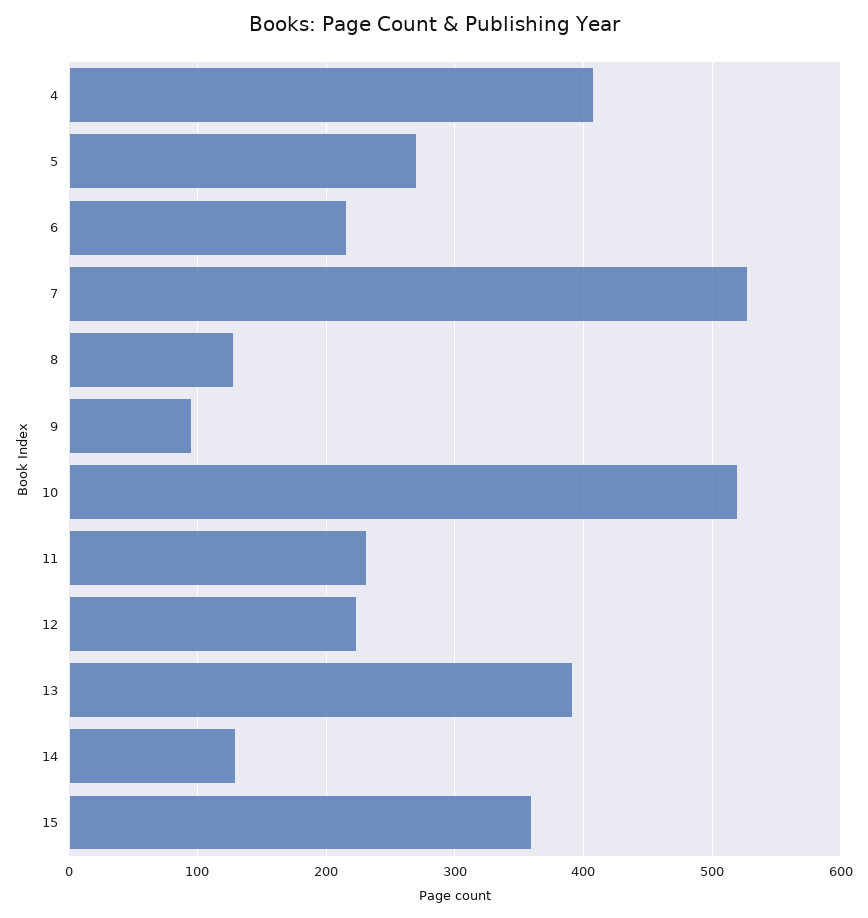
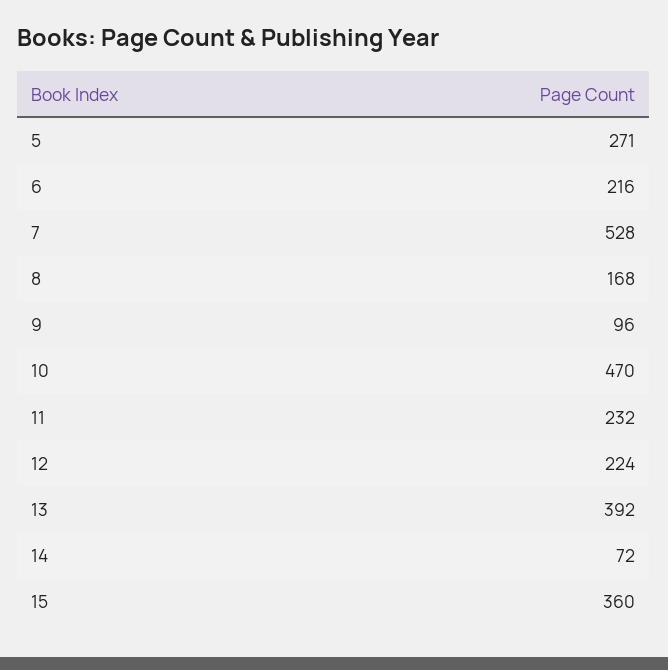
  {
-   "4": 410,
    "5": 271,
    "6": 216,
    "7": 528,
-   "8": 130,
+   "8": 168,
    "9": 96,
-   "10": 520,
+   "10": 470,
    "11": 232,
    "12": 224,
    "13": 392,
-   "14": 130,
+   "14": 72,
    "15": 360
  }

